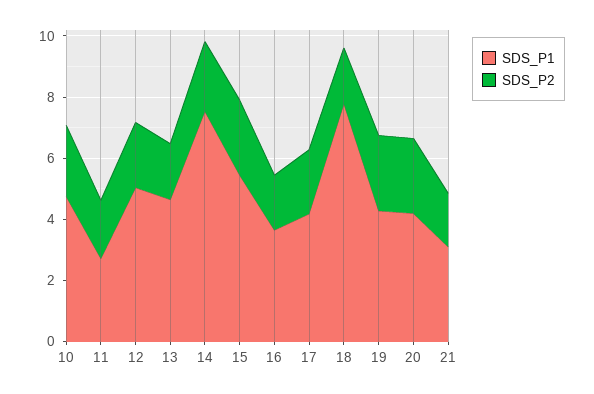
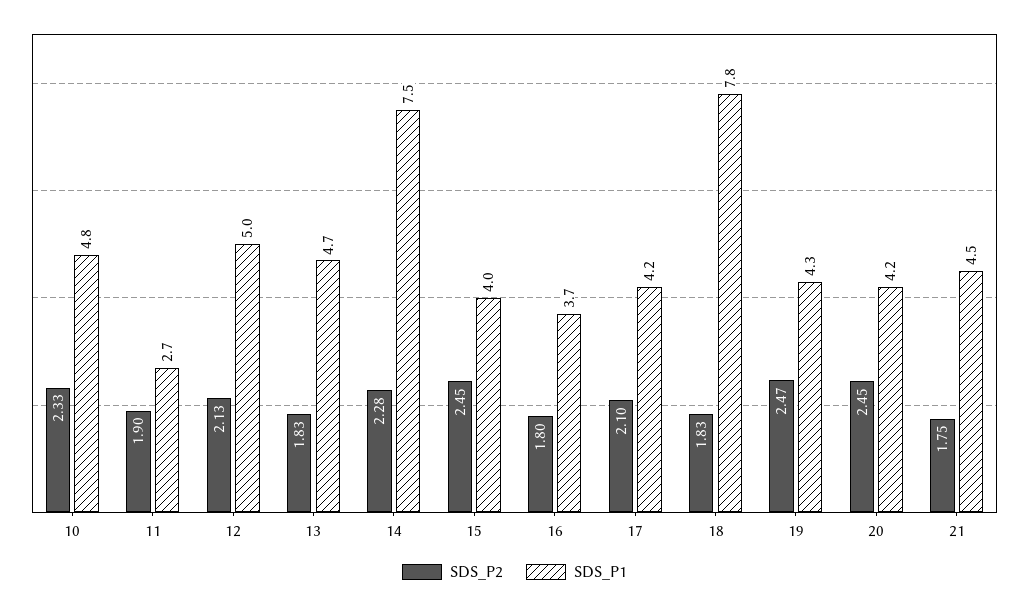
  {
    "SDS_P1": {
      "10": 4.8,
      "11": 2.7,
      "12": 5,
      "13": 4.7,
      "14": 7.5,
-     "15": 5.5,
+     "15": 4,
      "16": 3.7,
      "17": 4.2,
      "18": 7.8,
      "19": 4.3,
      "20": 4.2,
-     "21": 3
+     "21": 4.5
    },
    "SDS_P2": {
      "10": 2.33,
      "11": 1.9,
      "12": 2.13,
      "13": 1.83,
      "14": 2.28,
      "15": 2.45,
      "16": 1.8,
      "17": 2.1,
      "18": 1.83,
      "19": 2.47,
      "20": 2.45,
      "21": 1.75
    }
  }

